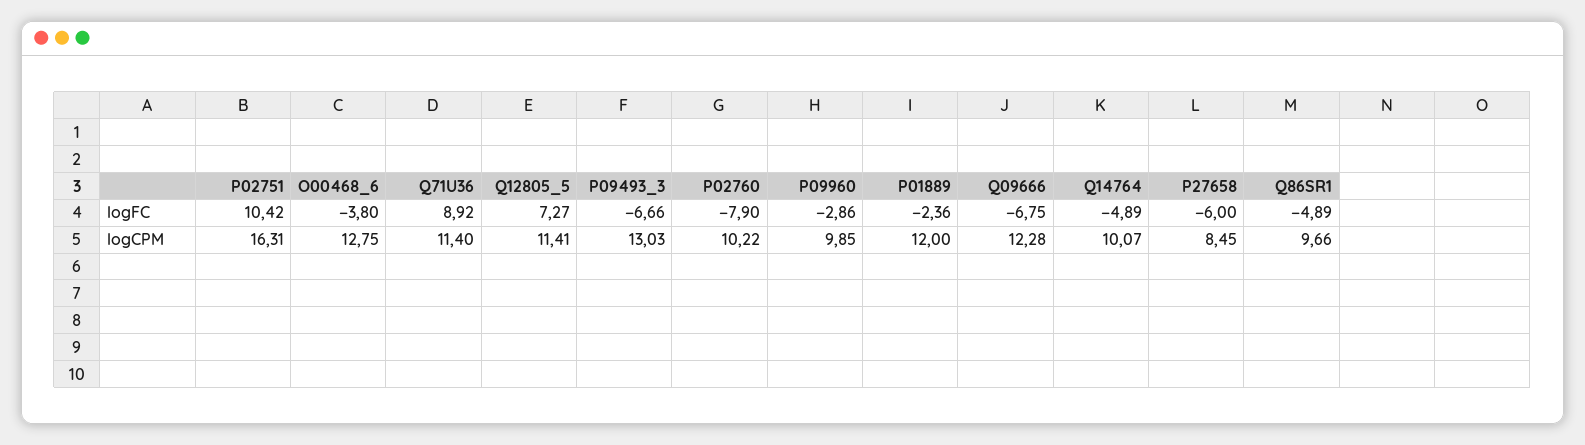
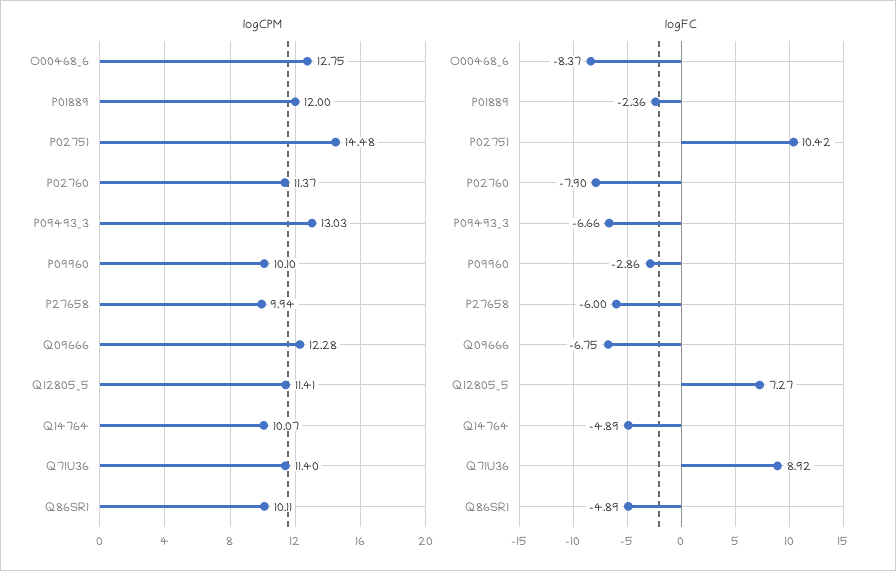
  {
    "logFC": {
      "P02751": 10.42,
-     "O00468_6": -3.8,
+     "O00468_6": -8.37,
      "Q71U36": 8.92,
      "Q12805_5": 7.27,
      "P09493_3": -6.66,
      "P02760": -7.9,
      "P09960": -2.86,
      "P01889": -2.36,
      "Q09666": -6.75,
      "Q14764": -4.89,
      "P27658": -6,
      "Q86SR1": -4.89
    },
    "logCPM": {
-     "P02751": 16.31,
+     "P02751": 14.48,
      "O00468_6": 12.75,
      "Q71U36": 11.4,
      "Q12805_5": 11.41,
      "P09493_3": 13.03,
-     "P02760": 10.22,
+     "P02760": 11.37,
-     "P09960": 9.85,
+     "P09960": 10.1,
      "P01889": 12,
      "Q09666": 12.28,
      "Q14764": 10.07,
-     "P27658": 8.45,
+     "P27658": 9.94,
-     "Q86SR1": 9.66
+     "Q86SR1": 10.11
    }
  }

